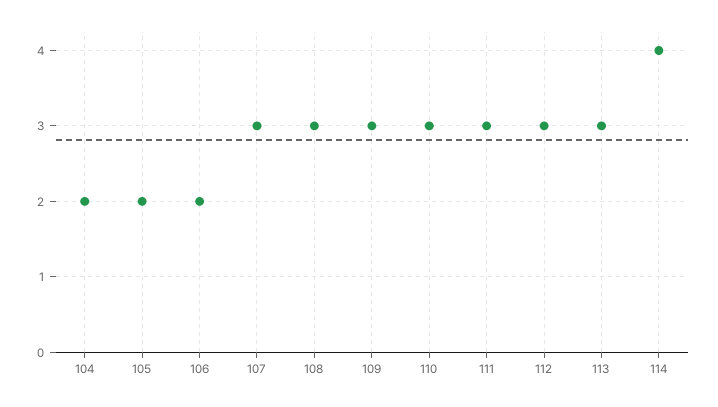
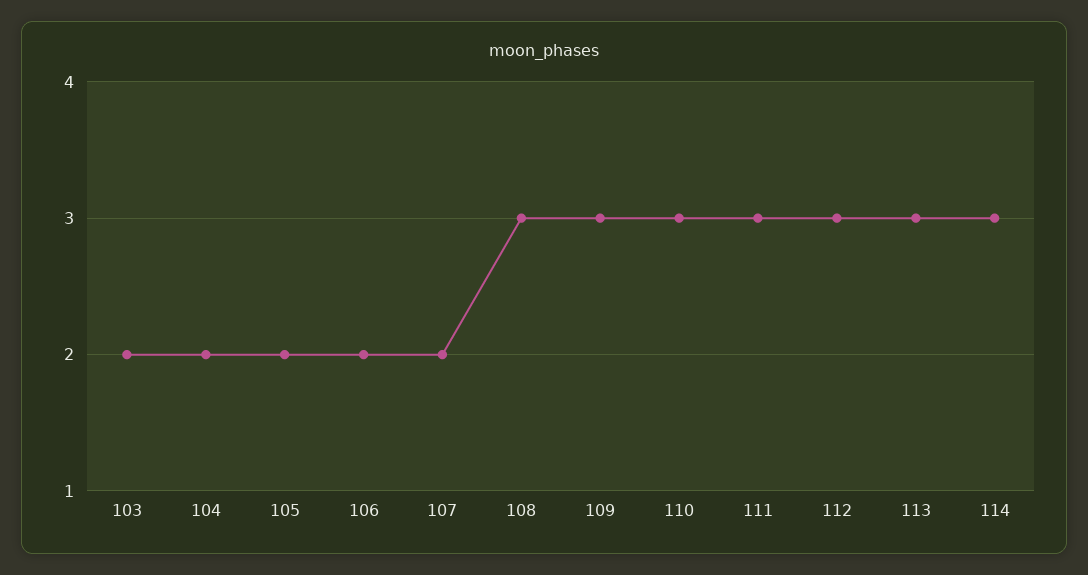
  {
    "104": 2,
    "105": 2,
    "106": 2,
-   "107": 3,
+   "107": 2,
    "108": 3,
    "109": 3,
    "110": 3,
    "111": 3,
    "112": 3,
    "113": 3,
-   "114": 4
+   "114": 3,
+   "103": 2
  }

